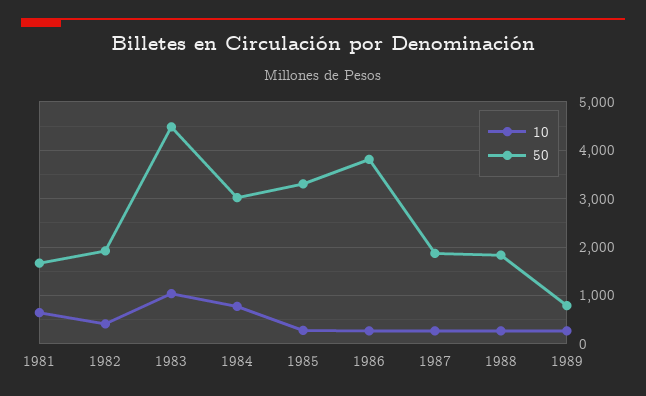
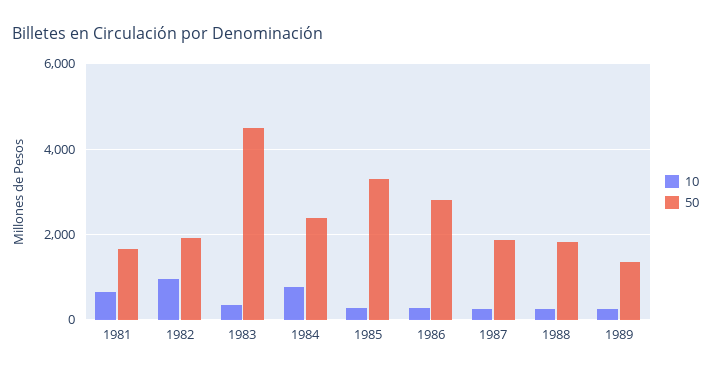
  {
    "10": {
      "1981": 600,
-     "1982": 400,
+     "1982": 1000,
-     "1983": 1000,
+     "1983": 400,
      "1984": 800,
      "1985": 200,
      "1986": 200,
      "1987": 200,
      "1988": 200,
      "1989": 200
    },
    "50": {
      "1981": 1600,
      "1982": 2000,
      "1983": 4400,
-     "1984": 3000,
+     "1984": 2400,
      "1985": 3400,
-     "1986": 3800,
+     "1986": 2800,
      "1987": 1800,
      "1988": 1800,
-     "1989": 800
+     "1989": 1400
    }
  }

